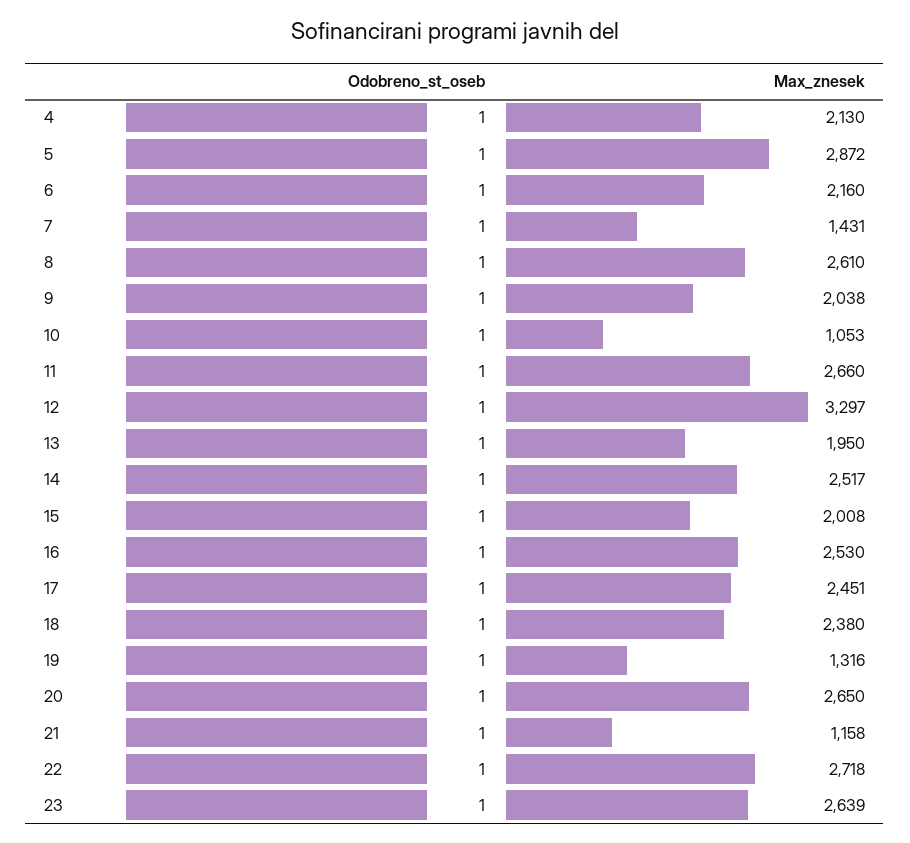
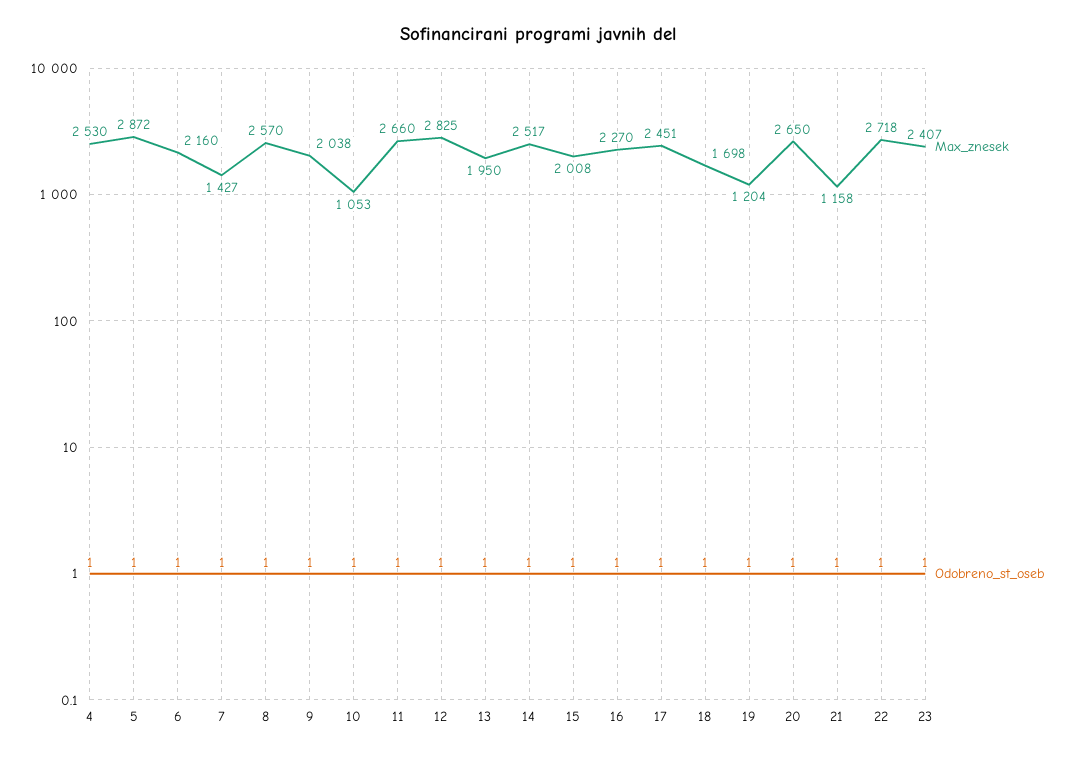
  {
    "Odobreno_st_oseb": {
      "4": 1,
      "5": 1,
      "6": 1,
      "7": 1,
      "8": 1,
      "9": 1,
      "10": 1,
      "11": 1,
      "12": 1,
      "13": 1,
      "14": 1,
      "15": 1,
      "16": 1,
      "17": 1,
      "18": 1,
      "19": 1,
      "20": 1,
      "21": 1,
      "22": 1,
      "23": 1
    },
    "Max_znesek": {
-     "4": 2130,
+     "4": 2530,
      "5": 2872,
      "6": 2160,
-     "7": 1431,
+     "7": 1427,
-     "8": 2610,
+     "8": 2570,
      "9": 2038,
      "10": 1053,
      "11": 2660,
-     "12": 3297,
+     "12": 2825,
      "13": 1950,
      "14": 2517,
      "15": 2008,
-     "16": 2530,
+     "16": 2270,
      "17": 2451,
-     "18": 2380,
+     "18": 1698,
-     "19": 1316,
+     "19": 1204,
      "20": 2650,
      "21": 1158,
      "22": 2718,
-     "23": 2639
+     "23": 2407
    }
  }

